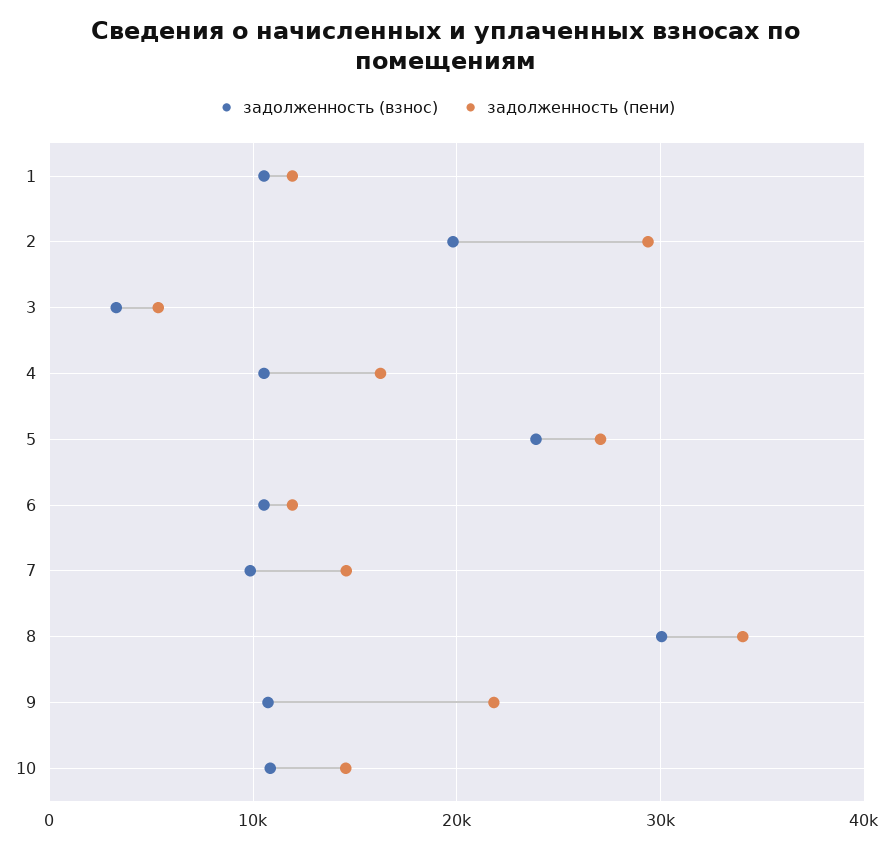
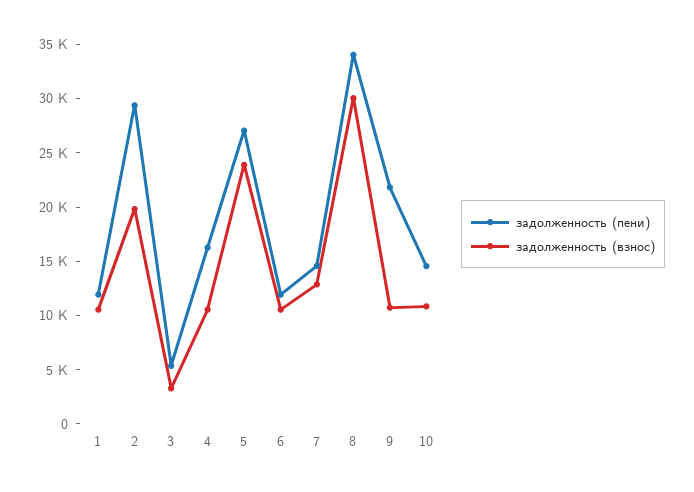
  {
    "задолженность (взнос)": {
      "1": 11000,
      "2": 20000,
      "3": 3000,
      "4": 11000,
      "5": 24000,
      "6": 11000,
-     "7": 10000,
+     "7": 13000,
      "8": 30000,
      "9": 11000,
      "10": 11000
    },
    "задолженность (пени)": {
      "1": 12000,
      "2": 29000,
      "3": 5000,
      "4": 16000,
      "5": 27000,
      "6": 12000,
      "7": 15000,
      "8": 34000,
      "9": 22000,
      "10": 15000
    }
  }

